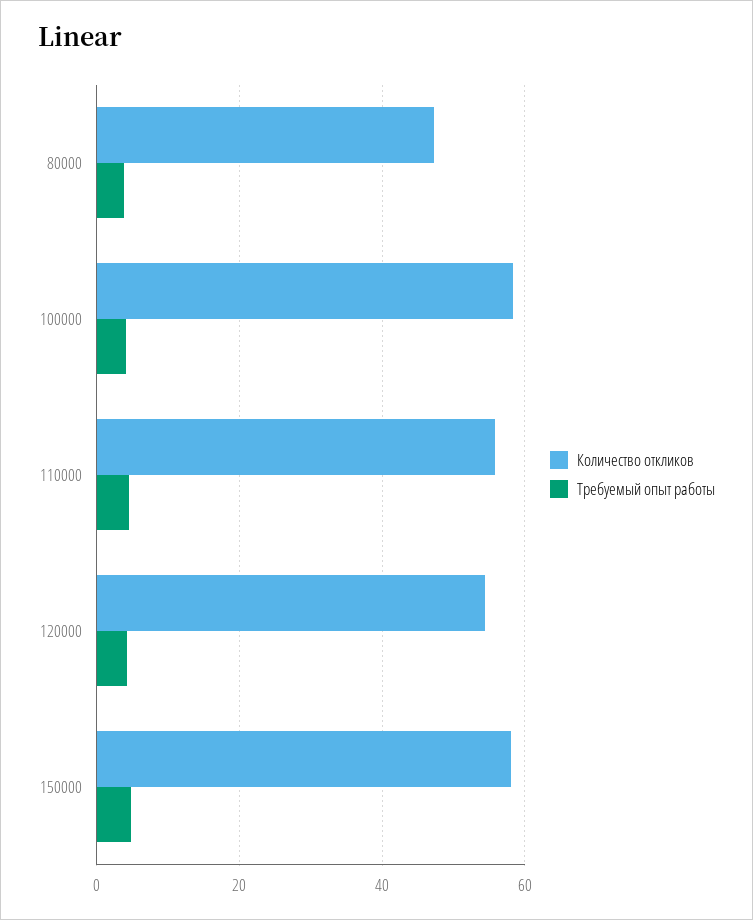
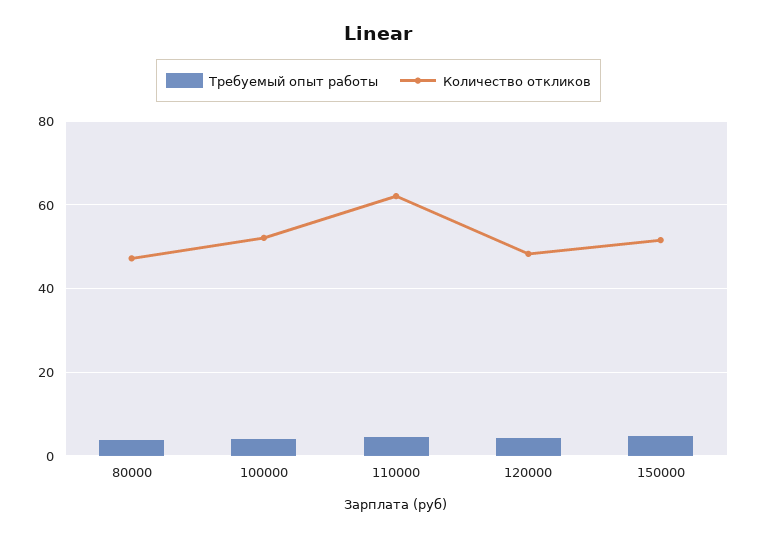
  {
    "Количество откликов": {
      "80000": 48,
-     "100000": 58,
+     "100000": 52,
-     "110000": 56,
+     "110000": 62,
-     "120000": 54,
+     "120000": 48,
-     "150000": 58
+     "150000": 52
    },
    "Требуемый опыт работы": {
      "80000": 4,
      "100000": 4,
      "110000": 4,
      "120000": 4,
      "150000": 4
    }
  }

